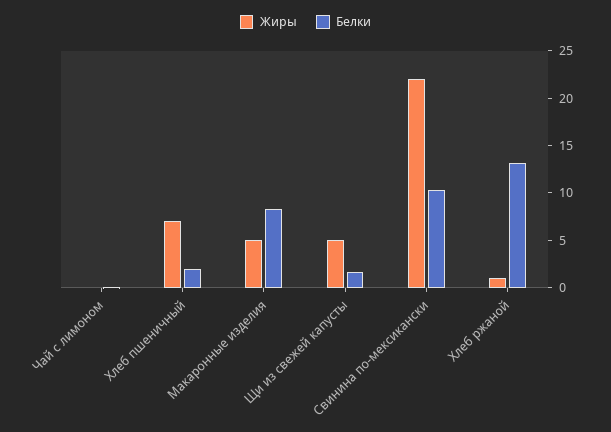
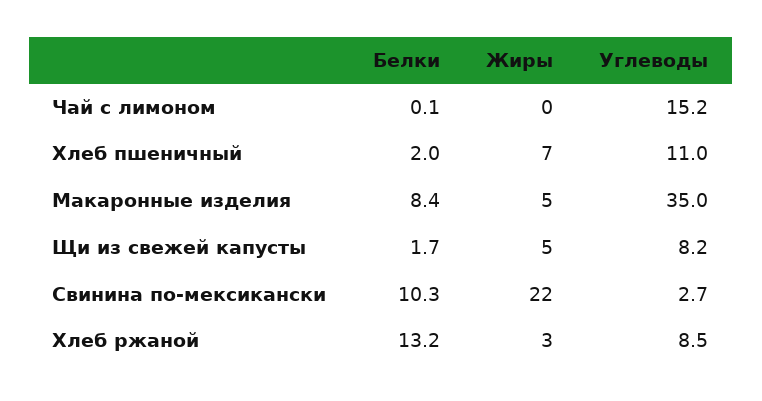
  {
    "Жиры": {
      "Чай с лимоном": 0,
      "Хлеб пшеничный": 7,
      "Макаронные изделия": 5,
      "Щи из свежей капусты": 5,
      "Свинина по-мексикански": 22,
-     "Хлеб ржаной": 1
+     "Хлеб ржаной": 3
    },
    "Белки": {
      "Чай с лимоном": 0.1,
      "Хлеб пшеничный": 2,
      "Макаронные изделия": 8.4,
      "Щи из свежей капусты": 1.7,
      "Свинина по-мексикански": 10.3,
      "Хлеб ржаной": 13.2
-   }
+   },
+   "Углеводы": {
+     "Чай с лимоном": 15.2,
+     "Хлеб пшеничный": 11,
+     "Макаронные изделия": 35,
+     "Щи из свежей капусты": 8.2,
+     "Свинина по-мексикански": 2.7,
+     "Хлеб ржаной": 8.5
+   }
  }

